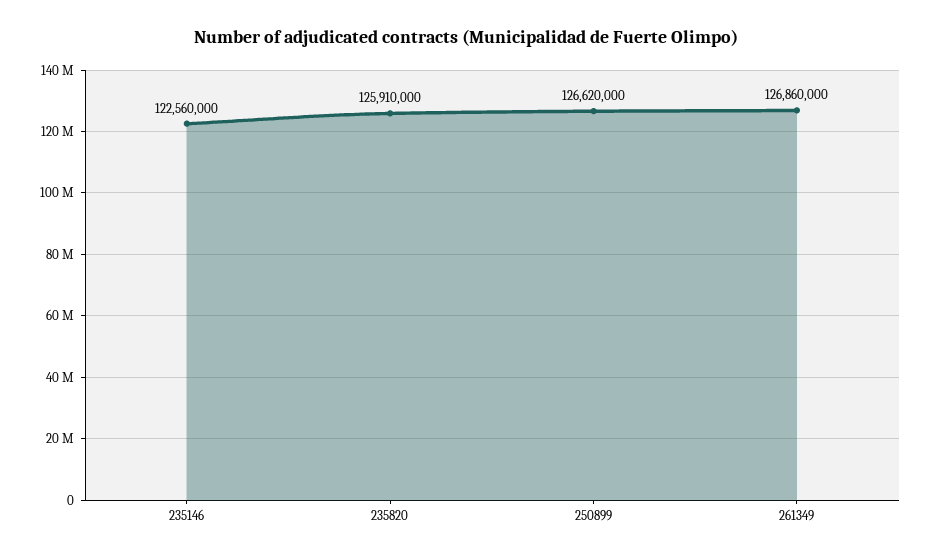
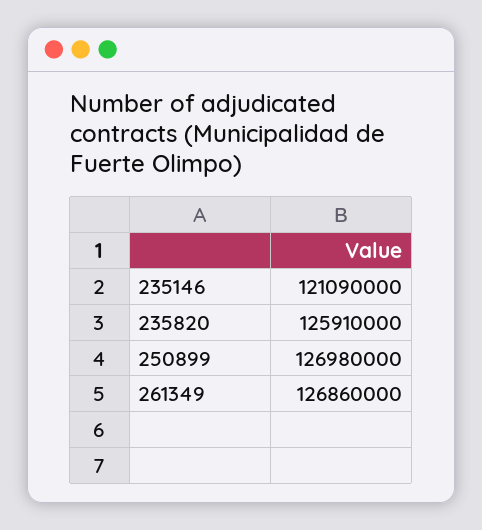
  {
-   "235146": 122560000,
+   "235146": 121090000,
    "235820": 125910000,
-   "250899": 126620000,
+   "250899": 126980000,
    "261349": 126860000
  }

